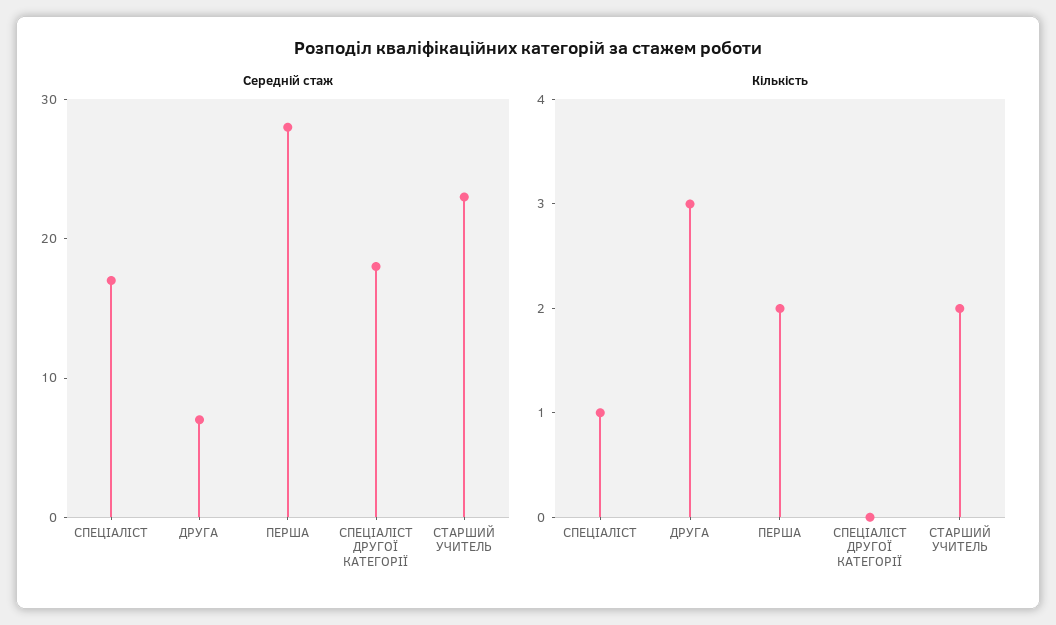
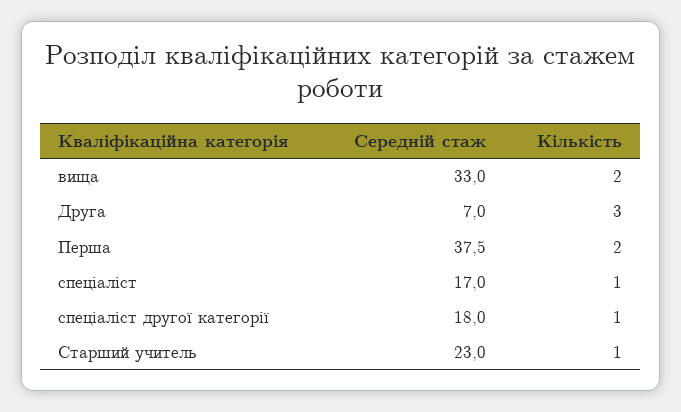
  {
    "Середній стаж": {
      "СПЕЦІАЛІСТ": 17,
      "ДРУГА": 7,
-     "ПЕРША": 28,
+     "ПЕРША": 37.5,
      "СПЕЦІАЛІСТ ДРУГОЇ КАТЕГОРІЇ": 18,
-     "СТАРШИЙ УЧИТЕЛЬ": 23
+     "СТАРШИЙ УЧИТЕЛЬ": 23,
+     "вища": 33
    },
    "Кількість": {
      "СПЕЦІАЛІСТ": 1,
      "ДРУГА": 3,
      "ПЕРША": 2,
-     "СПЕЦІАЛІСТ ДРУГОЇ КАТЕГОРІЇ": 0,
+     "СПЕЦІАЛІСТ ДРУГОЇ КАТЕГОРІЇ": 1,
-     "СТАРШИЙ УЧИТЕЛЬ": 2
+     "СТАРШИЙ УЧИТЕЛЬ": 1,
+     "вища": 2
    }
  }

